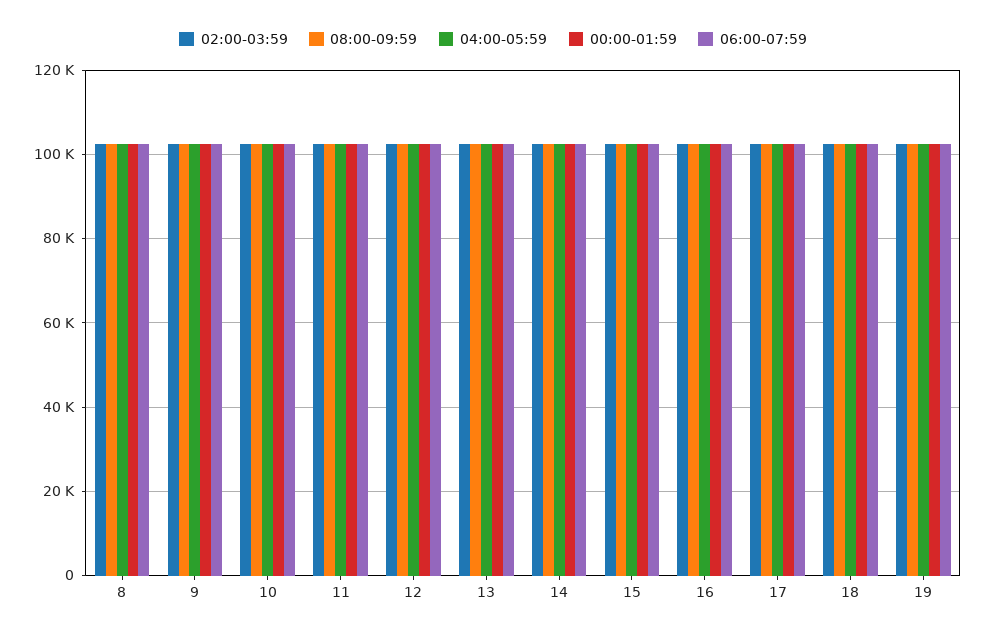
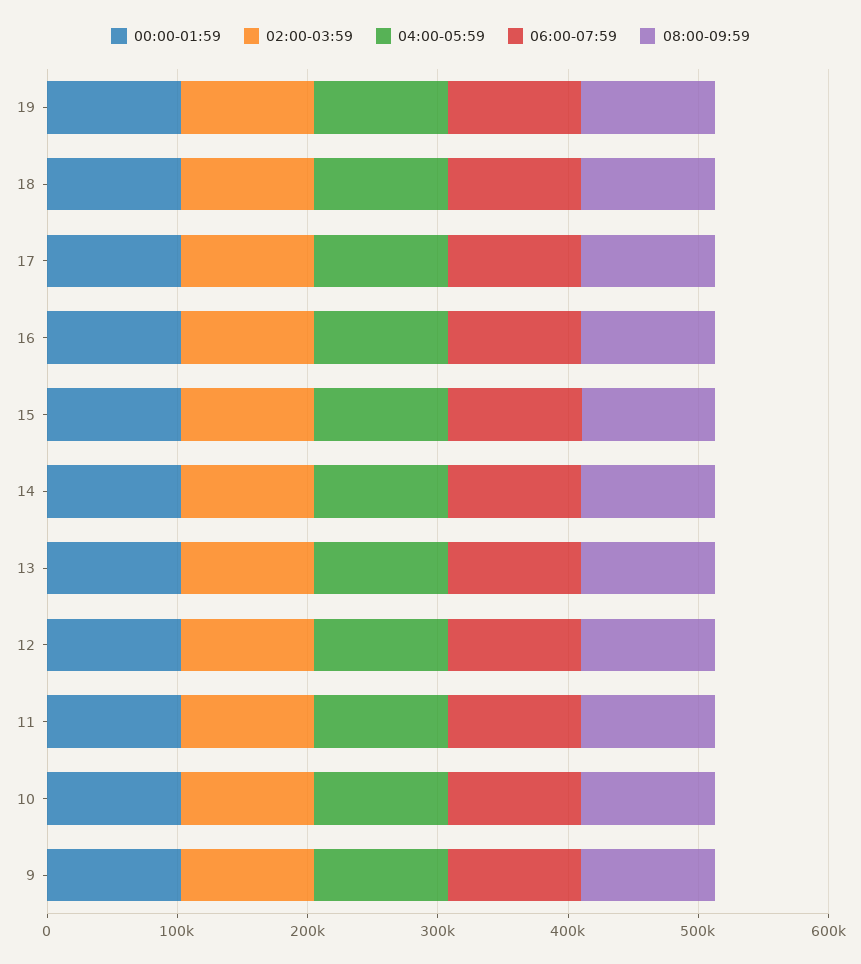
  {
    "02:00-03:59": {
-     "8": 102000,
      "9": 102000,
      "10": 102000,
      "11": 102000,
      "12": 102000,
      "13": 102000,
      "14": 102000,
      "15": 102000,
      "16": 102000,
      "17": 102000,
      "18": 102000,
      "19": 102000
    },
    "08:00-09:59": {
-     "8": 102000,
      "9": 102000,
      "10": 102000,
      "11": 102000,
      "12": 102000,
      "13": 102000,
      "14": 102000,
      "15": 102000,
      "16": 102000,
      "17": 102000,
      "18": 102000,
      "19": 102000
    },
    "04:00-05:59": {
-     "8": 102000,
      "9": 102000,
      "10": 102000,
      "11": 102000,
      "12": 102000,
      "13": 102000,
      "14": 102000,
      "15": 102000,
      "16": 102000,
      "17": 102000,
      "18": 102000,
      "19": 102000
    },
    "00:00-01:59": {
-     "8": 102000,
      "9": 102000,
      "10": 102000,
      "11": 102000,
      "12": 102000,
      "13": 102000,
      "14": 102000,
      "15": 102000,
      "16": 102000,
      "17": 102000,
      "18": 102000,
      "19": 102000
    },
    "06:00-07:59": {
-     "8": 102000,
      "9": 102000,
      "10": 102000,
      "11": 102000,
      "12": 102000,
      "13": 102000,
      "14": 102000,
      "15": 102000,
      "16": 102000,
      "17": 102000,
      "18": 102000,
      "19": 102000
    }
  }

